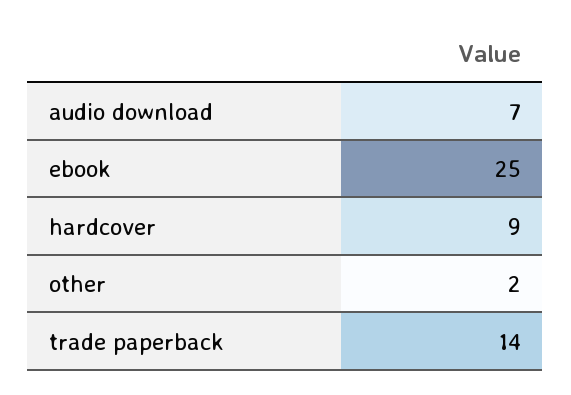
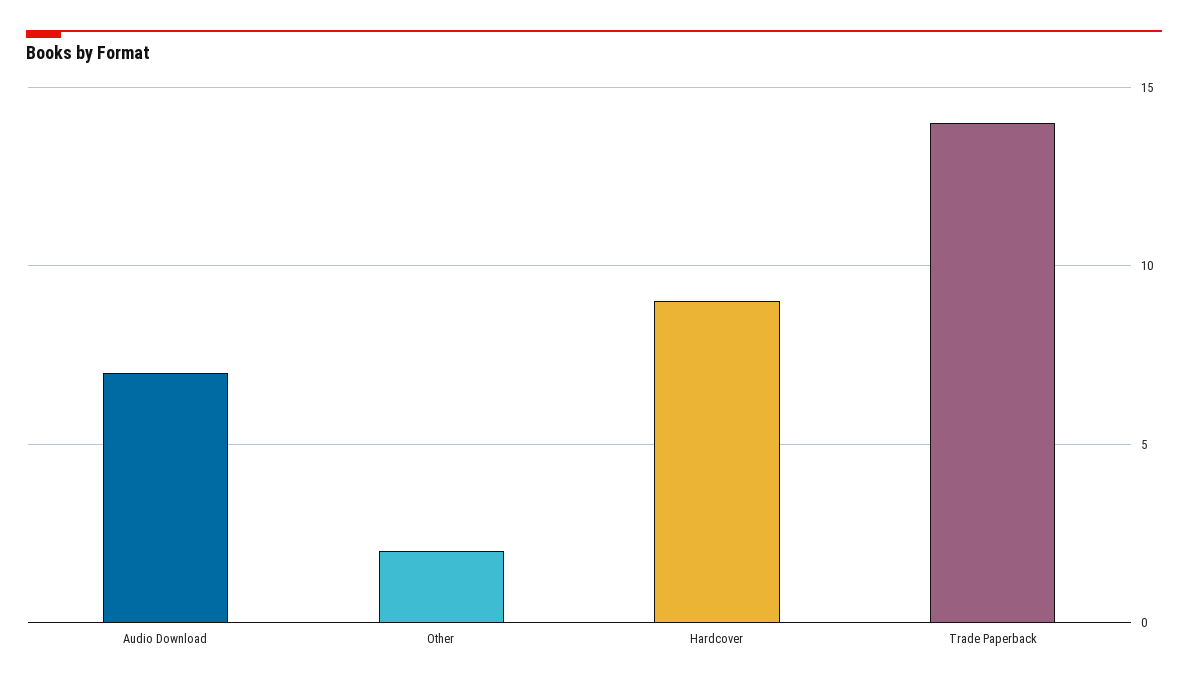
  {
    "audio download": 7,
-   "ebook": 25,
    "hardcover": 9,
    "other": 2,
    "trade paperback": 14
  }

